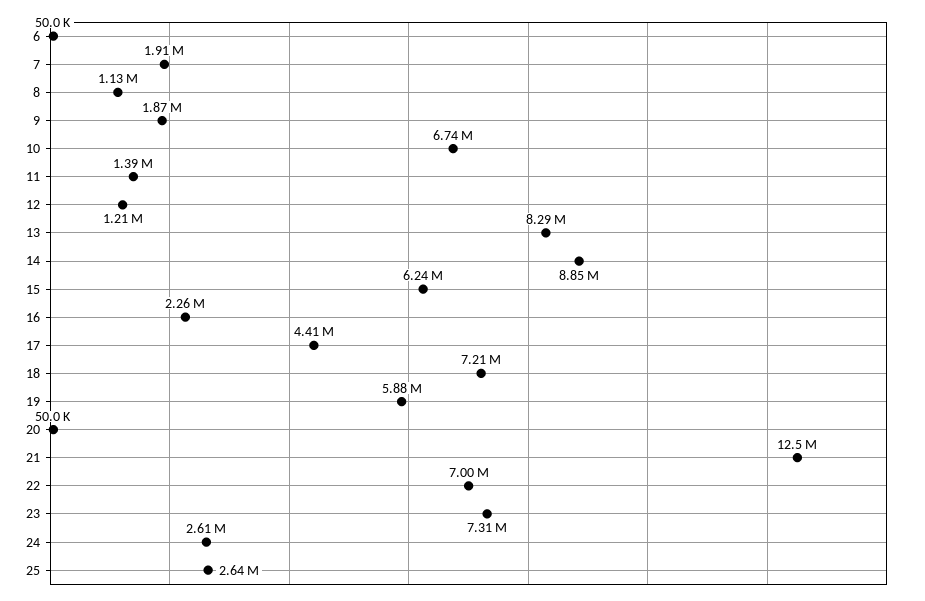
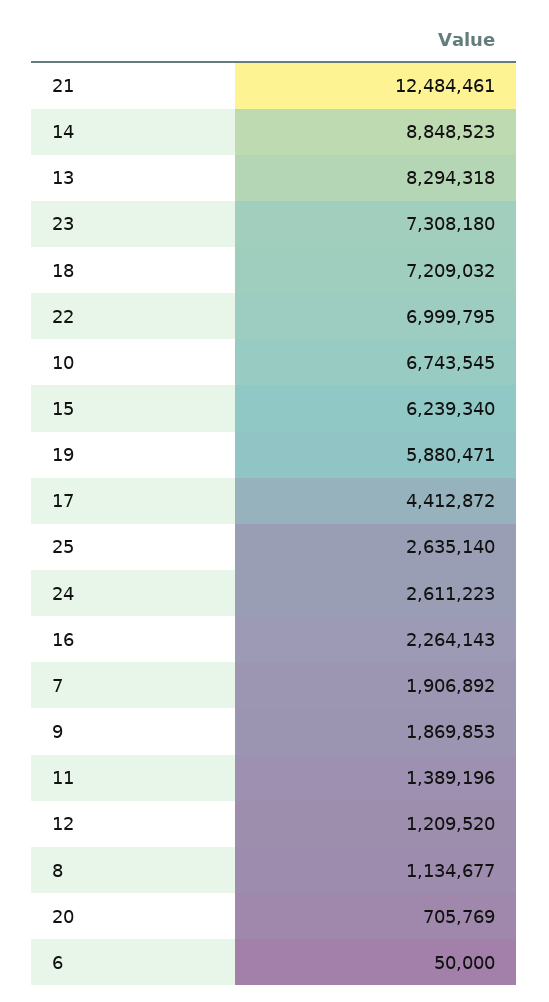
  {
    "6": 50000,
    "7": 1906892,
    "8": 1134677,
    "9": 1869853,
    "10": 6743545,
    "11": 1389196,
    "12": 1209520,
    "13": 8294318,
    "14": 8848523,
    "15": 6239340,
    "16": 2264143,
    "17": 4412872,
    "18": 7209032,
    "19": 5880471,
-   "20": 50000,
+   "20": 705769,
    "21": 12484461,
    "22": 6999795,
    "23": 7308180,
    "24": 2611223,
    "25": 2635140
  }

